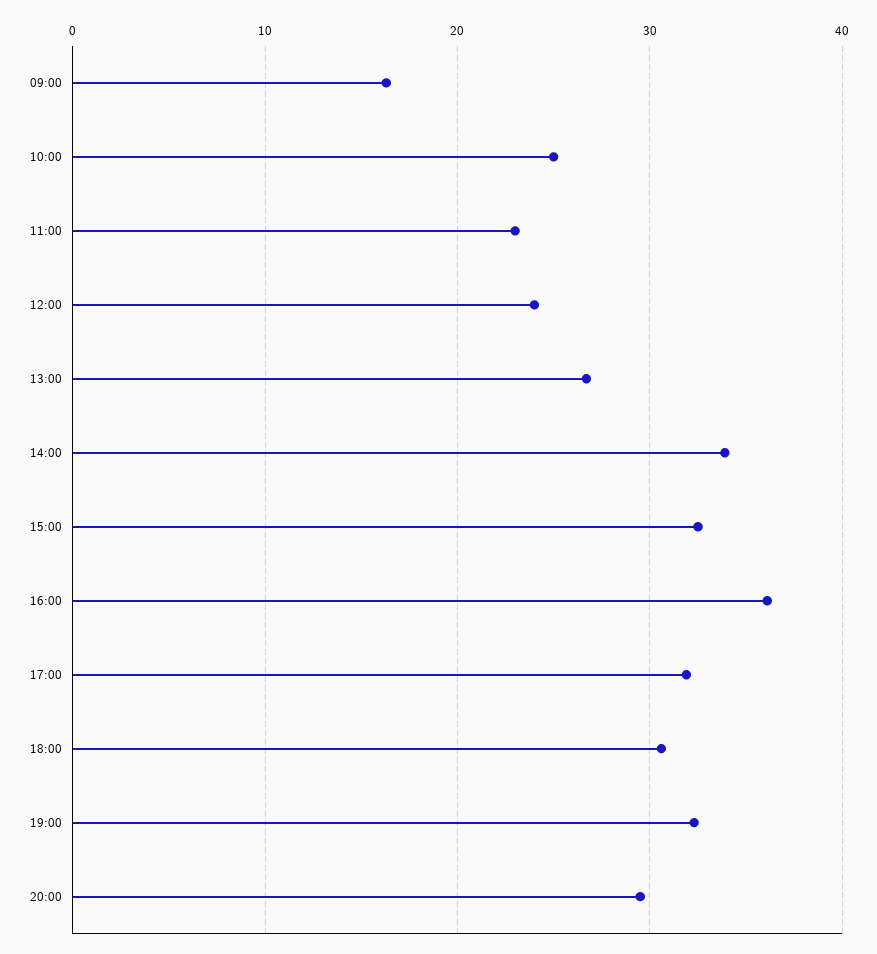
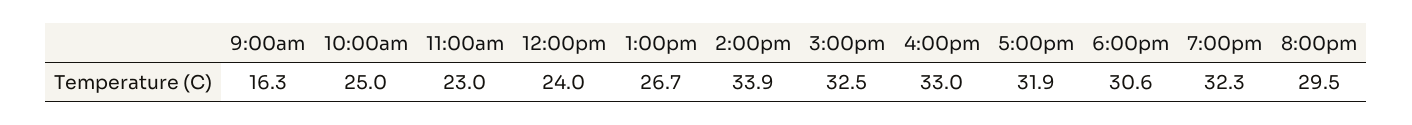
  {
    "09:00": 16.3,
    "10:00": 25,
    "11:00": 23,
    "12:00": 24,
    "13:00": 26.7,
    "14:00": 33.9,
    "15:00": 32.5,
-   "16:00": 36,
+   "16:00": 33,
    "17:00": 31.9,
    "18:00": 30.6,
    "19:00": 32.3,
    "20:00": 29.5
  }

